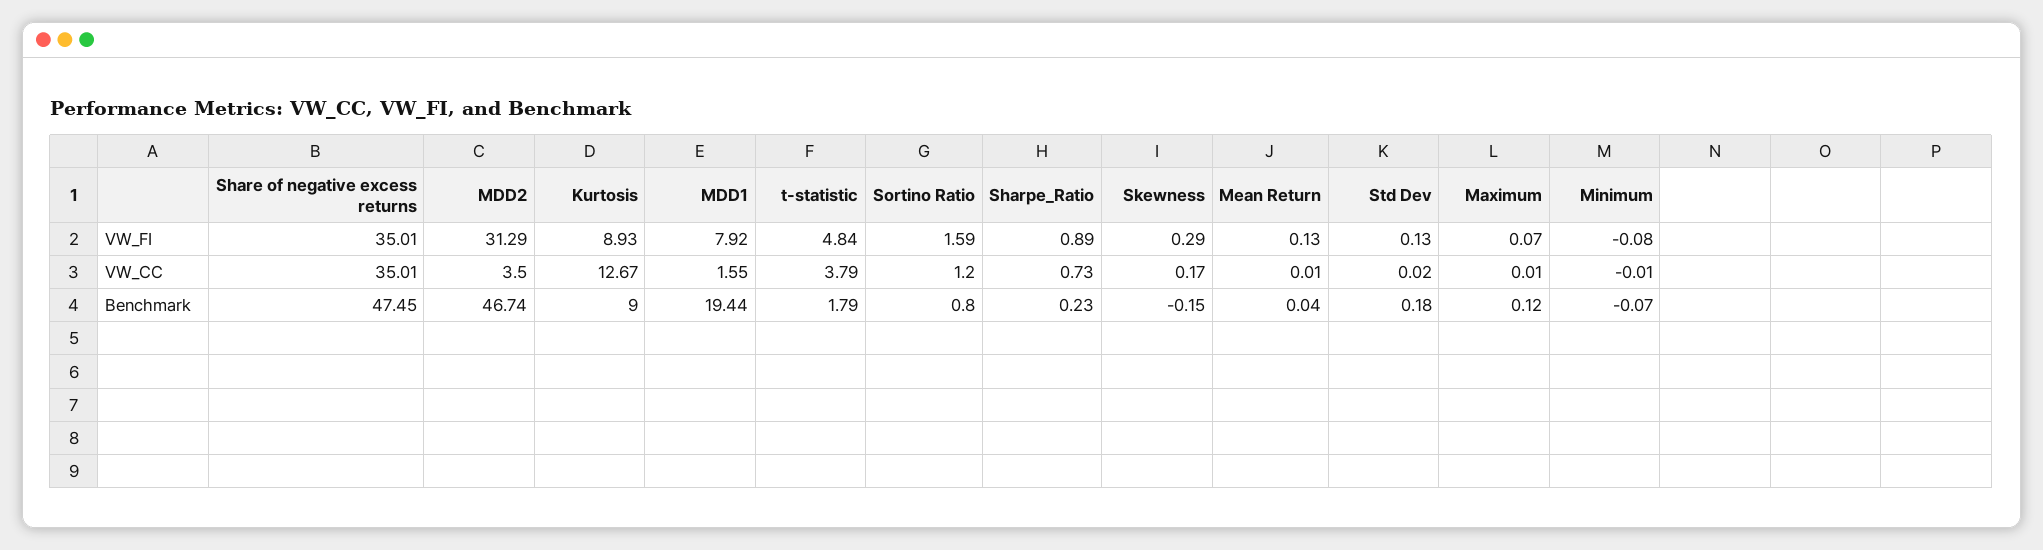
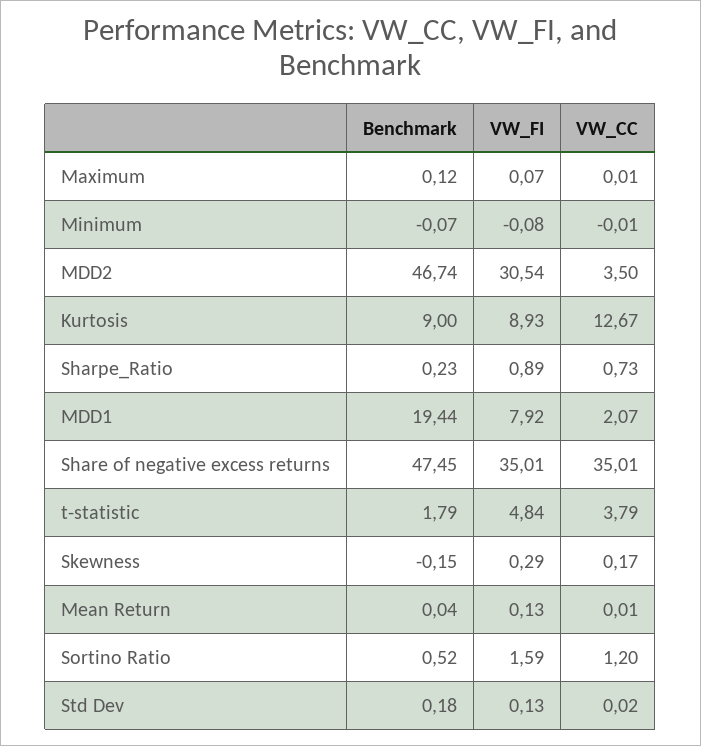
  {
    "Share of negative excess returns": {
      "VW_FI": 35.01,
      "VW_CC": 35.01,
      "Benchmark": 47.45
    },
    "MDD2": {
-     "VW_FI": 31.29,
+     "VW_FI": 30.54,
      "VW_CC": 3.5,
      "Benchmark": 46.74
    },
    "Kurtosis": {
      "VW_FI": 8.93,
      "VW_CC": 12.67,
      "Benchmark": 9
    },
    "MDD1": {
      "VW_FI": 7.92,
-     "VW_CC": 1.55,
+     "VW_CC": 2.07,
      "Benchmark": 19.44
    },
    "t-statistic": {
      "VW_FI": 4.84,
      "VW_CC": 3.79,
      "Benchmark": 1.79
    },
    "Sortino Ratio": {
      "VW_FI": 1.59,
      "VW_CC": 1.2,
-     "Benchmark": 0.8
+     "Benchmark": 0.52
    },
    "Sharpe_Ratio": {
      "VW_FI": 0.89,
      "VW_CC": 0.73,
      "Benchmark": 0.23
    },
    "Skewness": {
      "VW_FI": 0.29,
      "VW_CC": 0.17,
      "Benchmark": -0.15
    },
    "Mean Return": {
      "VW_FI": 0.13,
      "VW_CC": 0.01,
      "Benchmark": 0.04
    },
    "Std Dev": {
      "VW_FI": 0.13,
      "VW_CC": 0.02,
      "Benchmark": 0.18
    },
    "Maximum": {
      "VW_FI": 0.07,
      "VW_CC": 0.01,
      "Benchmark": 0.12
    },
    "Minimum": {
      "VW_FI": -0.08,
      "VW_CC": -0.01,
      "Benchmark": -0.07
    }
  }

